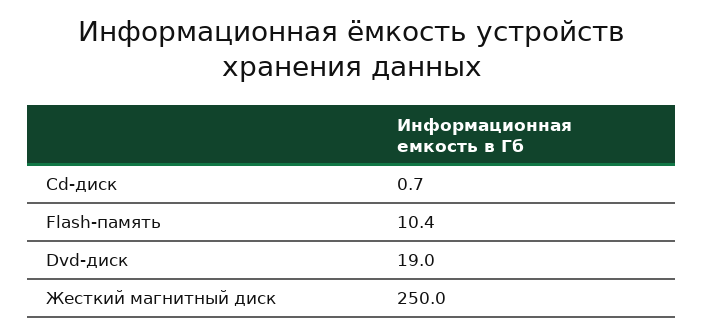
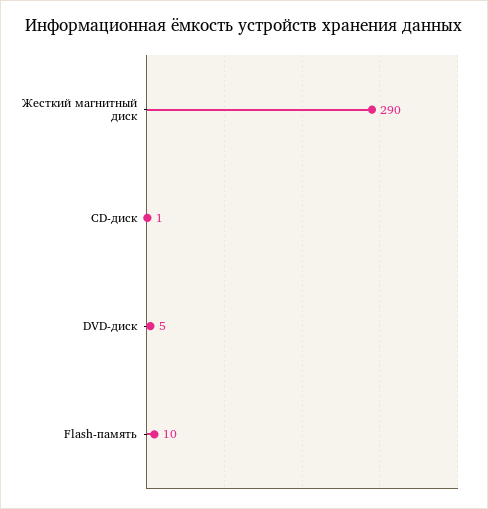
  {
    "Cd-диск": 0.7,
    "Flash-память": 10.4,
-   "Dvd-диск": 19,
+   "Dvd-диск": 5,
-   "Жесткий магнитный диск": 250
+   "Жесткий магнитный диск": 290
  }

